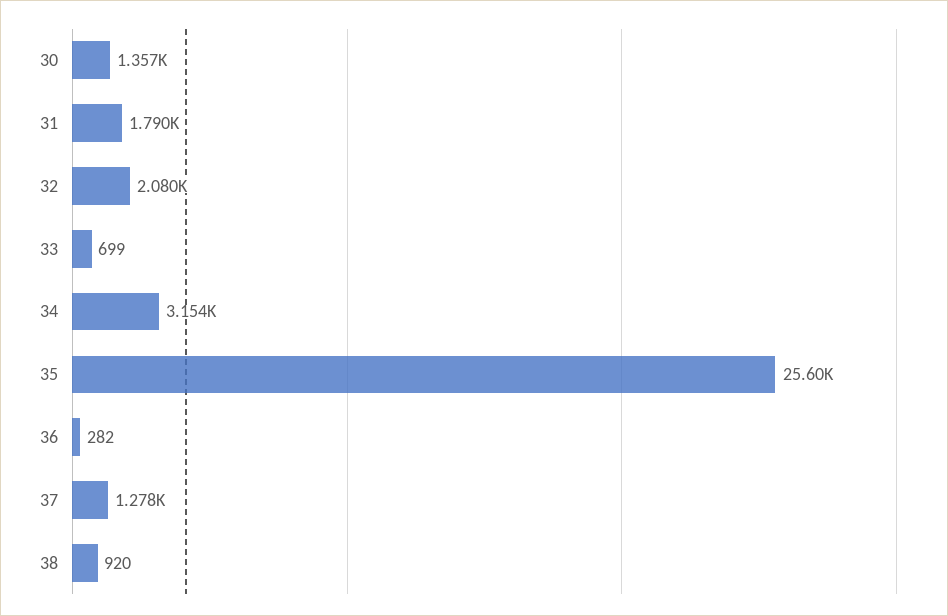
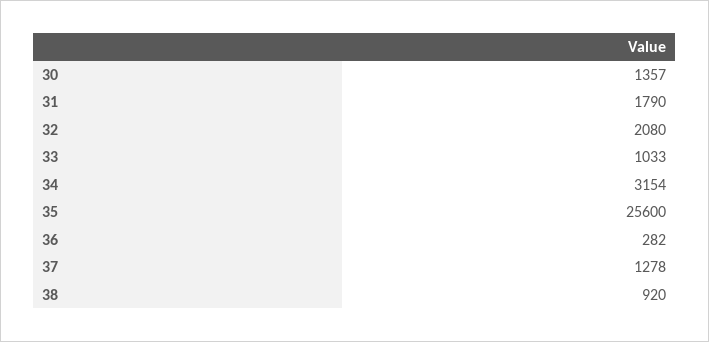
  {
    "30": 1357,
    "31": 1790,
    "32": 2080,
-   "33": 699,
+   "33": 1033,
    "34": 3154,
    "35": 25600,
    "36": 282,
    "37": 1278,
    "38": 920
  }

